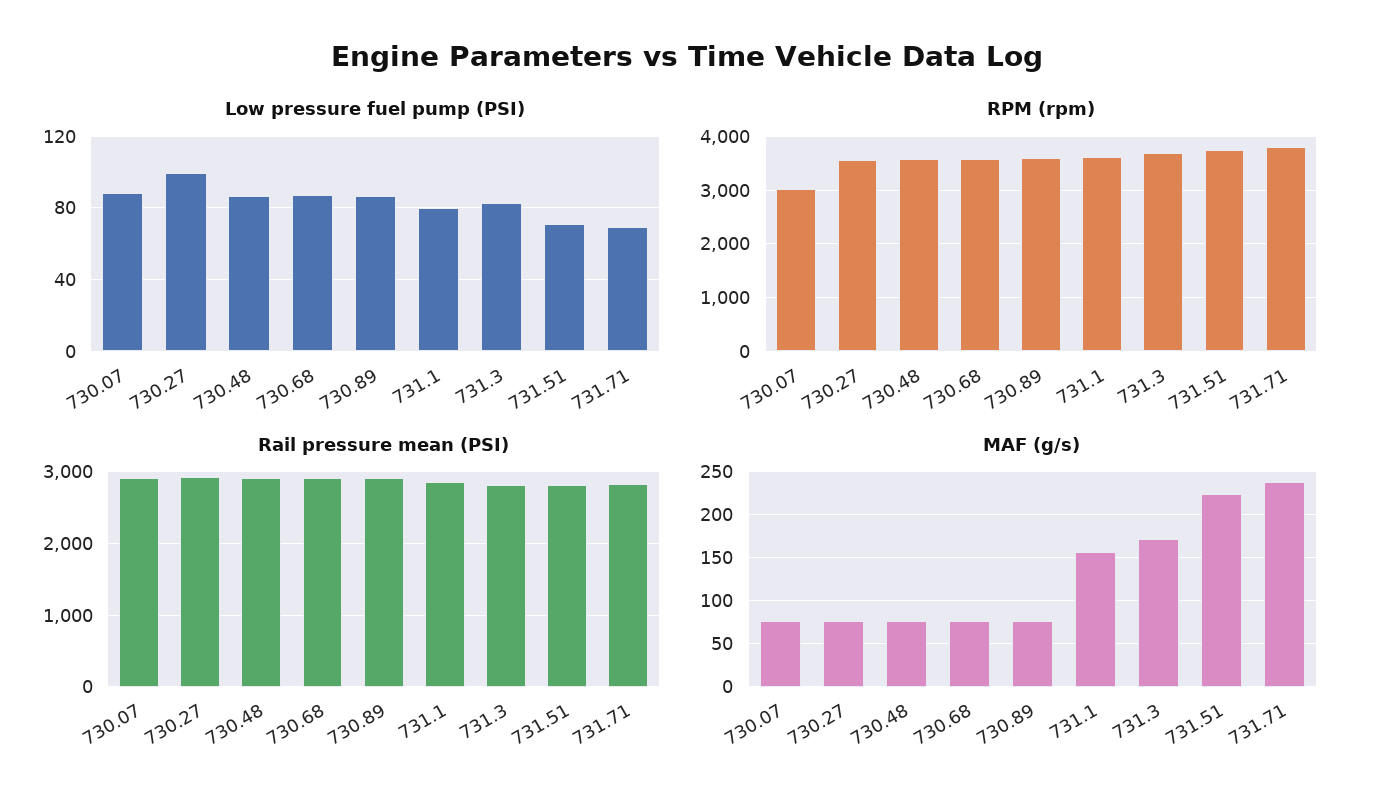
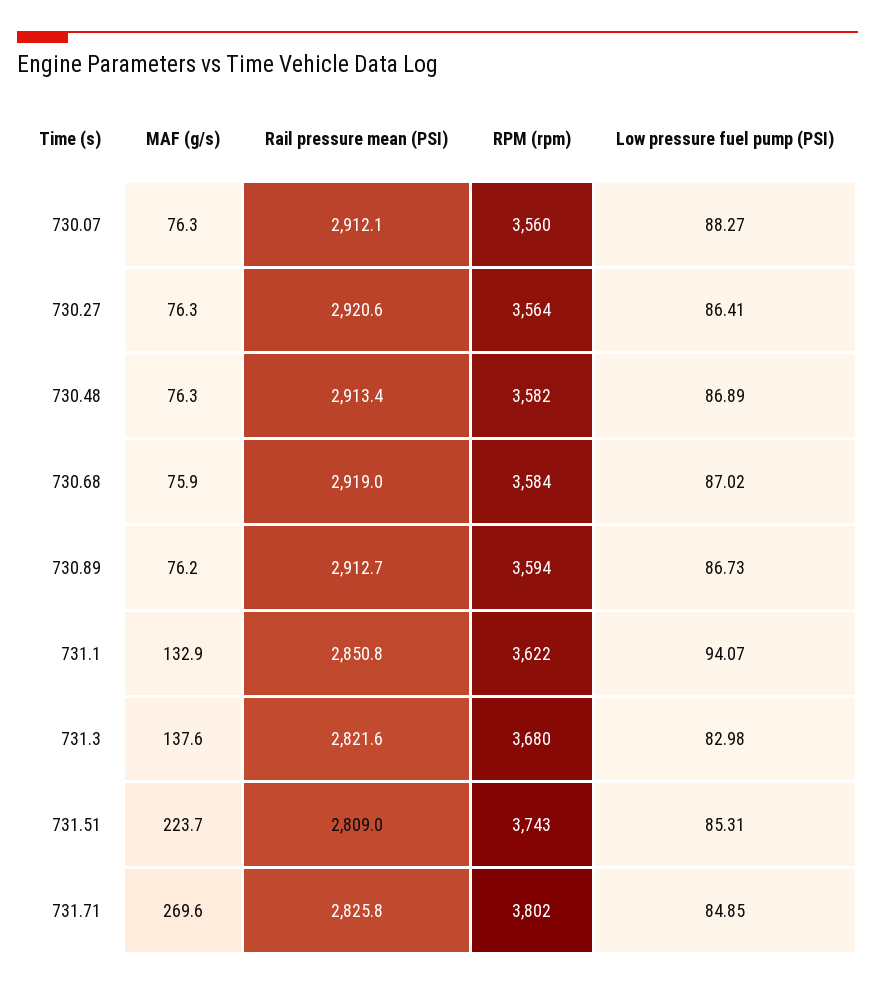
  {
    "Low pressure fuel pump (PSI)": {
      "730.07": 88.27,
-     "730.27": 100,
+     "730.27": 86.41,
      "730.48": 86.89,
      "730.68": 87.02,
      "730.89": 86.73,
-     "731.1": 80,
+     "731.1": 94.07,
      "731.3": 82.98,
-     "731.51": 70,
+     "731.51": 85.31,
-     "731.71": 70
+     "731.71": 84.85
    },
    "RPM (rpm)": {
-     "730.07": 3000,
+     "730.07": 3560,
      "730.27": 3564,
      "730.48": 3582,
      "730.68": 3584,
      "730.89": 3594,
      "731.1": 3622,
      "731.3": 3680,
      "731.51": 3743,
      "731.71": 3802
    },
    "Rail pressure mean (PSI)": {
      "730.07": 2912.1,
      "730.27": 2920.6,
      "730.48": 2913.4,
      "730.68": 2919,
      "730.89": 2912.7,
      "731.1": 2850.8,
      "731.3": 2821.6,
      "731.51": 2809,
      "731.71": 2825.8
    },
    "MAF (g/s)": {
      "730.07": 76.3,
      "730.27": 76.3,
      "730.48": 76.3,
      "730.68": 75.9,
      "730.89": 76.2,
-     "731.1": 160,
+     "731.1": 132.9,
-     "731.3": 170,
+     "731.3": 137.6,
      "731.51": 223.7,
-     "731.71": 240
+     "731.71": 269.6
    }
  }

